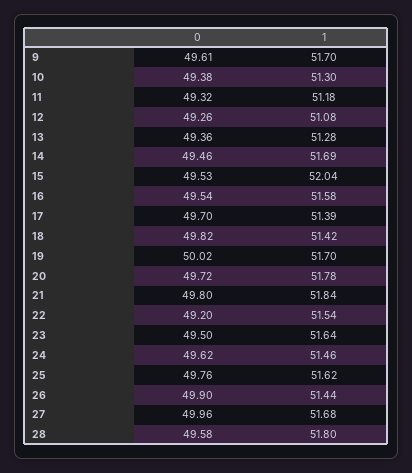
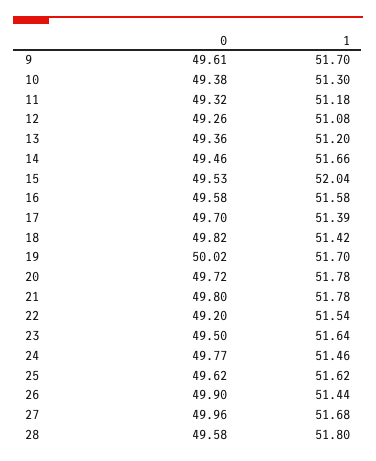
  {
    "0": {
      "9": 49.61,
      "10": 49.38,
      "11": 49.32,
      "12": 49.26,
      "13": 49.36,
      "14": 49.46,
      "15": 49.53,
-     "16": 49.54,
+     "16": 49.58,
      "17": 49.7,
      "18": 49.82,
      "19": 50.02,
      "20": 49.72,
      "21": 49.8,
      "22": 49.2,
      "23": 49.5,
-     "24": 49.62,
+     "24": 49.77,
-     "25": 49.76,
+     "25": 49.62,
      "26": 49.9,
      "27": 49.96,
      "28": 49.58
    },
    "1": {
      "9": 51.7,
      "10": 51.3,
      "11": 51.18,
      "12": 51.08,
-     "13": 51.28,
+     "13": 51.2,
-     "14": 51.69,
+     "14": 51.66,
      "15": 52.04,
      "16": 51.58,
      "17": 51.39,
      "18": 51.42,
      "19": 51.7,
      "20": 51.78,
-     "21": 51.84,
+     "21": 51.78,
      "22": 51.54,
      "23": 51.64,
      "24": 51.46,
      "25": 51.62,
      "26": 51.44,
      "27": 51.68,
      "28": 51.8
    }
  }

